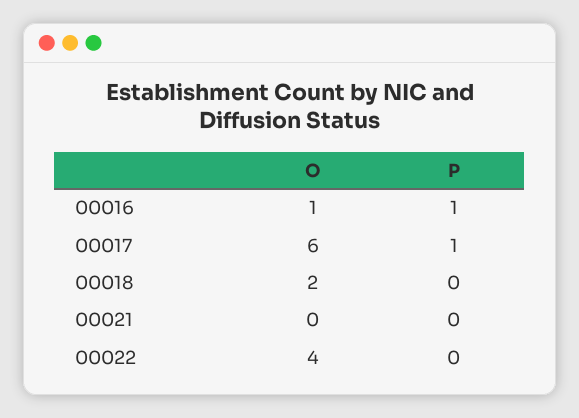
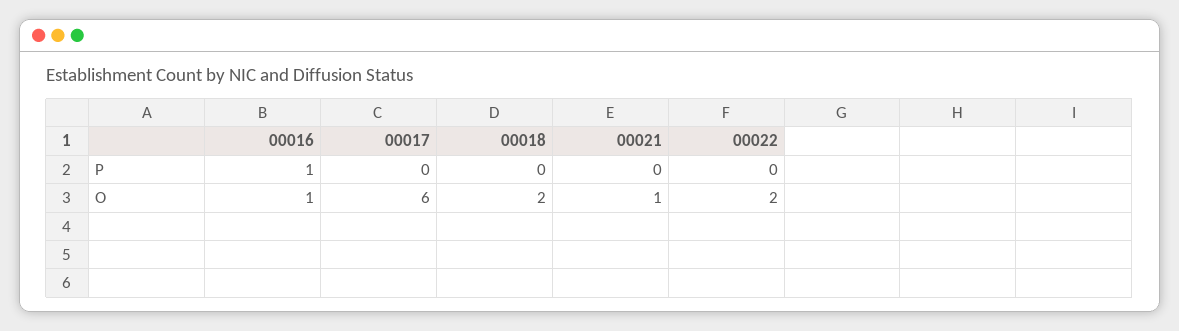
  {
    "O": {
      "00016": 1,
      "00017": 6,
      "00018": 2,
-     "00021": 0,
+     "00021": 1,
-     "00022": 4
+     "00022": 2
    },
    "P": {
      "00016": 1,
-     "00017": 1,
+     "00017": 0,
      "00018": 0,
      "00021": 0,
      "00022": 0
    }
  }

